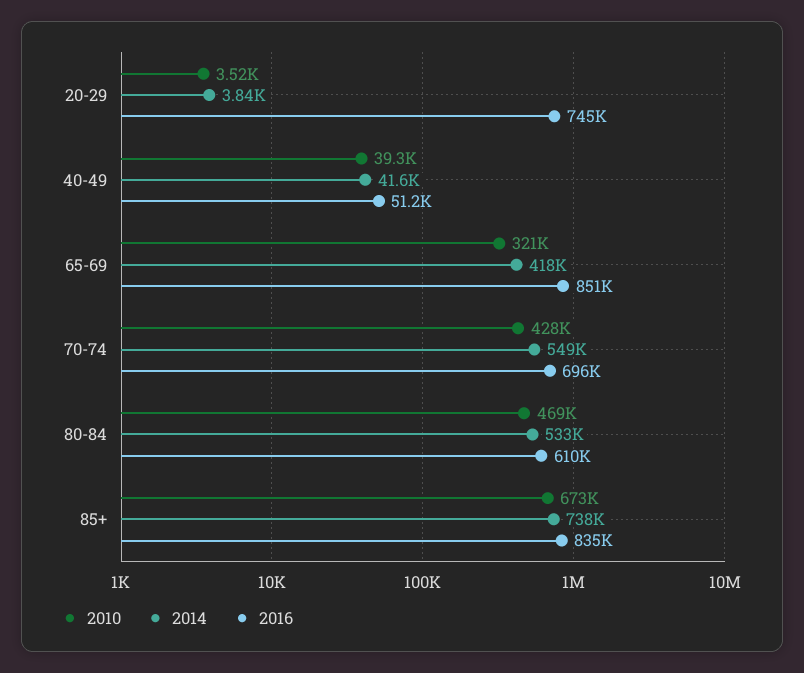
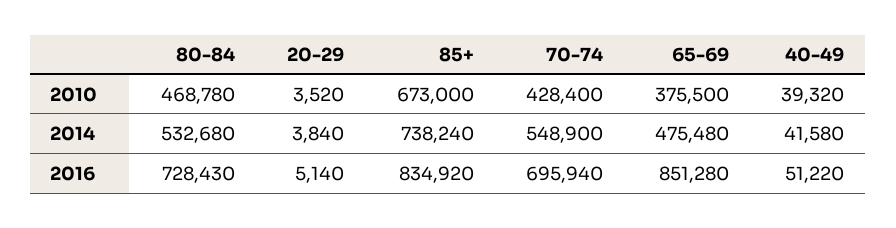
  {
    "2010": {
      "20-29": 3520,
      "40-49": 39320,
-     "65-69": 321000,
+     "65-69": 375500,
      "70-74": 428400,
      "80-84": 468780,
      "85+": 673000
    },
    "2014": {
      "20-29": 3840,
      "40-49": 41580,
-     "65-69": 418000,
+     "65-69": 475480,
      "70-74": 548900,
      "80-84": 532680,
      "85+": 738240
    },
    "2016": {
-     "20-29": 745000,
+     "20-29": 5140,
      "40-49": 51220,
      "65-69": 851280,
      "70-74": 695940,
-     "80-84": 610000,
+     "80-84": 728430,
      "85+": 834920
    }
  }

